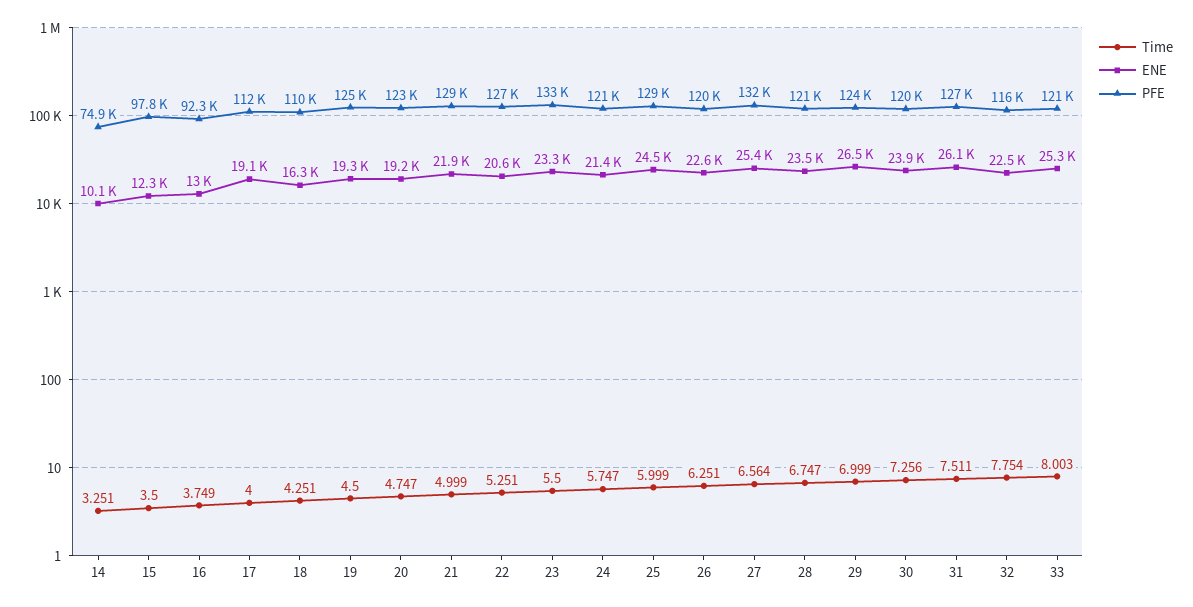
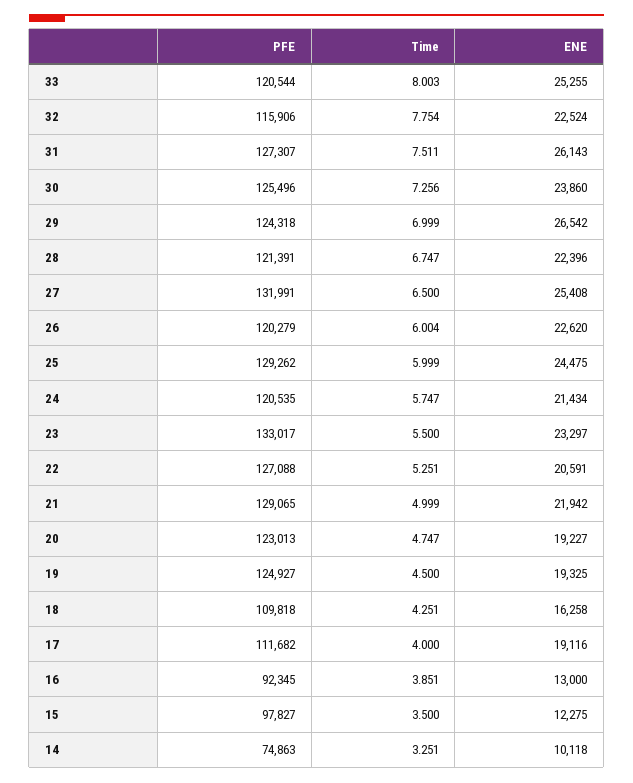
  {
    "Time": {
      "14": 3.251,
      "15": 3.5,
-     "16": 3.749,
+     "16": 3.851,
      "17": 4,
      "18": 4.251,
      "19": 4.5,
      "20": 4.747,
      "21": 4.999,
      "22": 5.251,
      "23": 5.5,
      "24": 5.747,
      "25": 5.999,
-     "26": 6.251,
+     "26": 6.004,
-     "27": 6.564,
+     "27": 6.5,
      "28": 6.747,
      "29": 6.999,
      "30": 7.256,
      "31": 7.511,
      "32": 7.754,
      "33": 8.003
    },
    "ENE": {
      "14": 10118,
      "15": 12275,
      "16": 13000,
      "17": 19116,
      "18": 16258,
      "19": 19325,
      "20": 19227,
      "21": 21942,
      "22": 20591,
      "23": 23297,
      "24": 21434,
      "25": 24475,
      "26": 22620,
      "27": 25408,
-     "28": 23500,
+     "28": 22396,
      "29": 26542,
      "30": 23860,
      "31": 26143,
      "32": 22524,
      "33": 25255
    },
    "PFE": {
      "14": 74863,
      "15": 97827,
      "16": 92345,
      "17": 111682,
      "18": 109818,
      "19": 124927,
      "20": 123013,
      "21": 129065,
      "22": 127088,
      "23": 133017,
      "24": 120535,
      "25": 129262,
      "26": 120279,
      "27": 131991,
      "28": 121391,
      "29": 124318,
-     "30": 120000,
+     "30": 125496,
      "31": 127307,
      "32": 115906,
      "33": 120544
    }
  }

